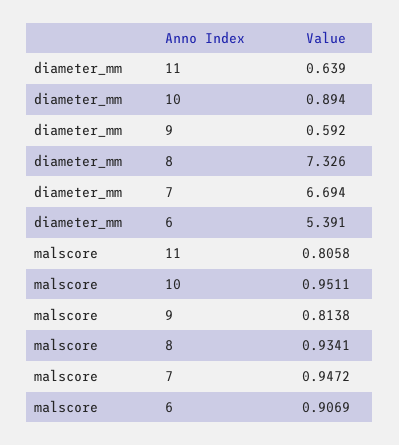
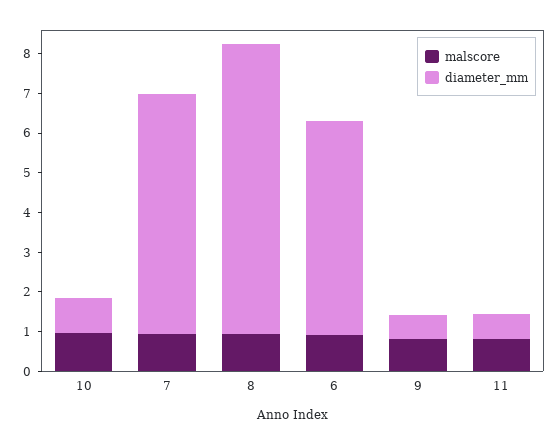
  {
    "diameter_mm": {
      "11": 0.639,
      "10": 0.894,
      "9": 0.592,
      "8": 7.326,
-     "7": 6.694,
+     "7": 6,
      "6": 5.391
    },
    "malscore": {
      "11": 0.8058,
      "10": 0.9511,
      "9": 0.8138,
      "8": 0.9341,
      "7": 0.9472,
      "6": 0.9069
    }
  }

